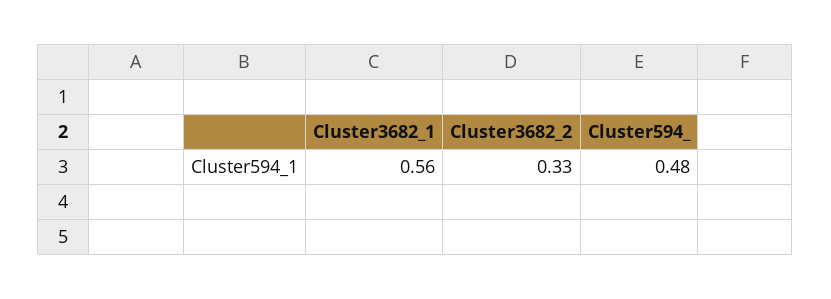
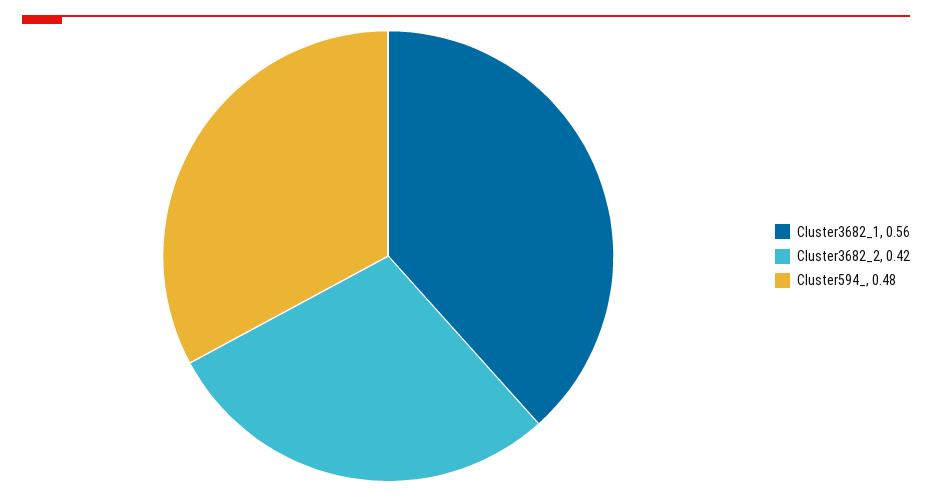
  {
    "Cluster3682_1": 0.56,
-   "Cluster3682_2": 0.33,
+   "Cluster3682_2": 0.42,
    "Cluster594_": 0.48
  }

